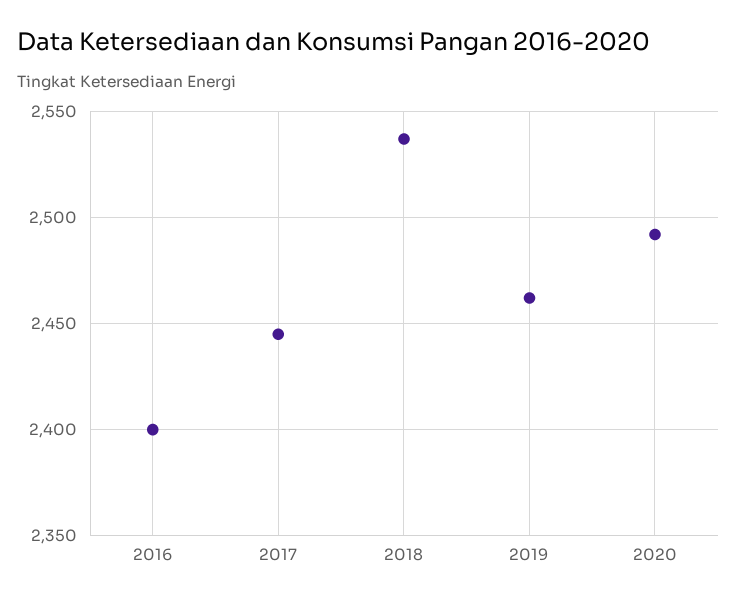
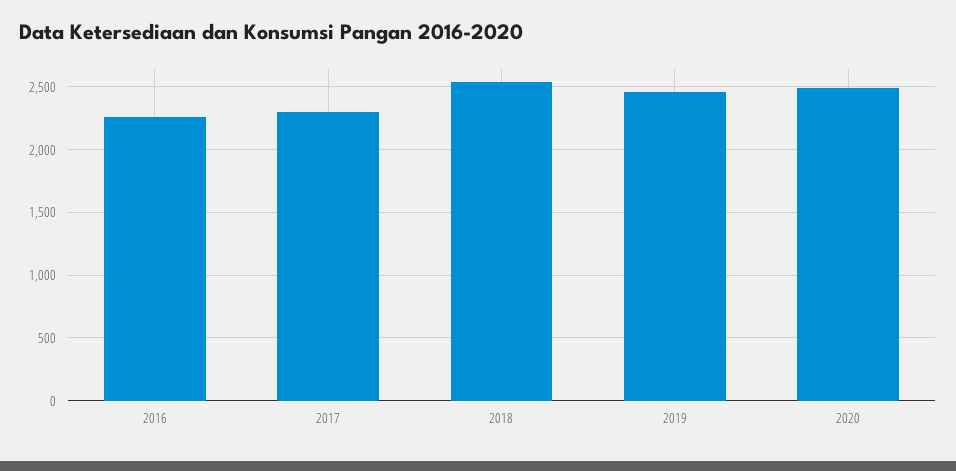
  {
-   "2016": 2400,
+   "2016": 2250,
-   "2017": 2445,
+   "2017": 2300,
    "2018": 2535,
    "2019": 2460,
    "2020": 2490
  }

